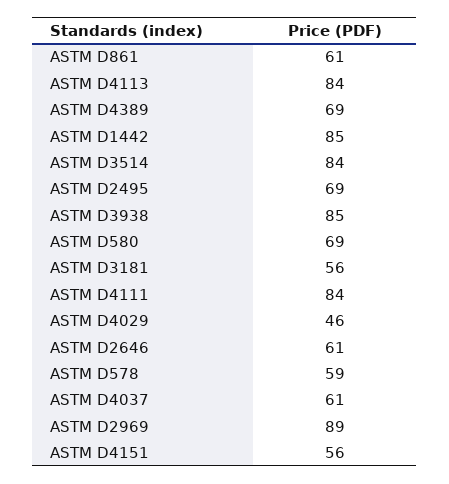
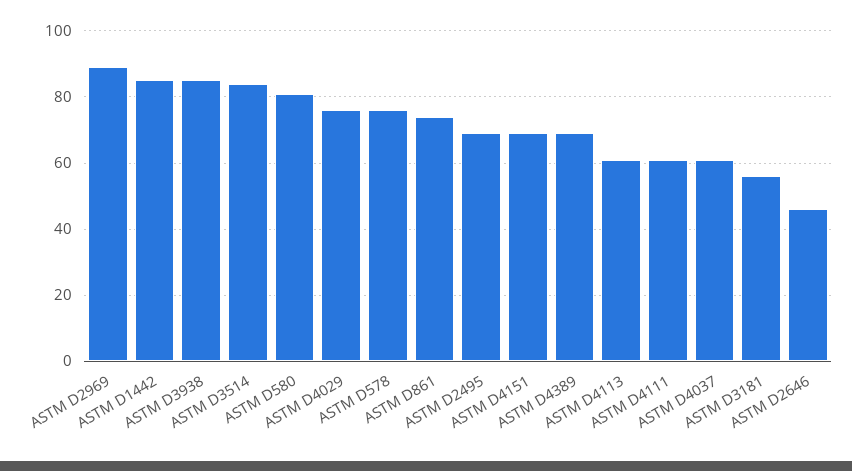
  {
-   "ASTM D861": 61,
+   "ASTM D861": 75,
-   "ASTM D4113": 84,
+   "ASTM D4113": 60,
    "ASTM D4389": 69,
    "ASTM D1442": 85,
    "ASTM D3514": 84,
    "ASTM D2495": 69,
    "ASTM D3938": 85,
-   "ASTM D580": 69,
+   "ASTM D580": 80,
    "ASTM D3181": 56,
-   "ASTM D4111": 84,
+   "ASTM D4111": 60,
-   "ASTM D4029": 46,
+   "ASTM D4029": 75,
-   "ASTM D2646": 61,
+   "ASTM D2646": 45,
-   "ASTM D578": 59,
+   "ASTM D578": 75,
    "ASTM D4037": 61,
    "ASTM D2969": 89,
-   "ASTM D4151": 56
+   "ASTM D4151": 70
  }

